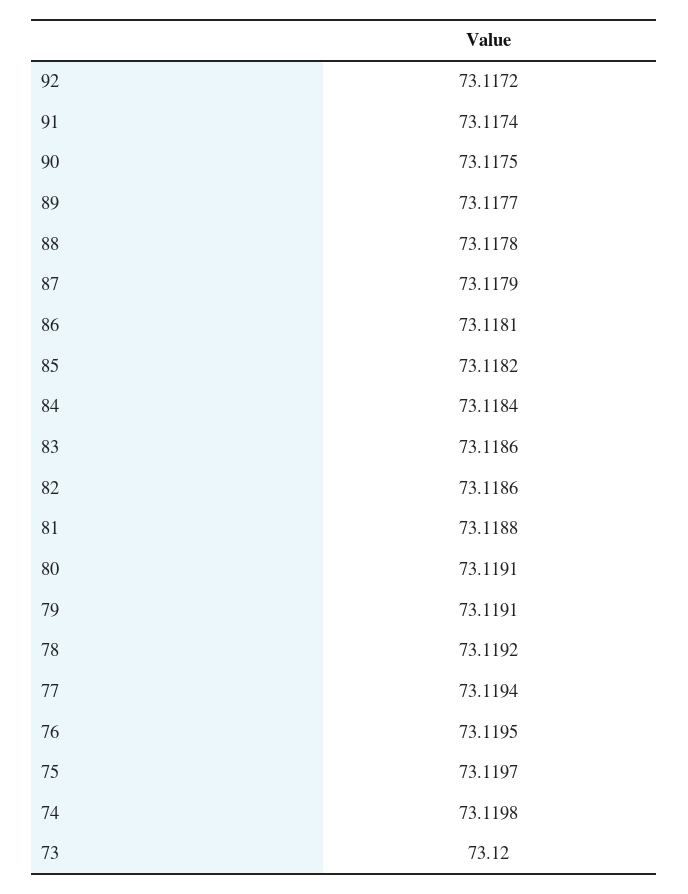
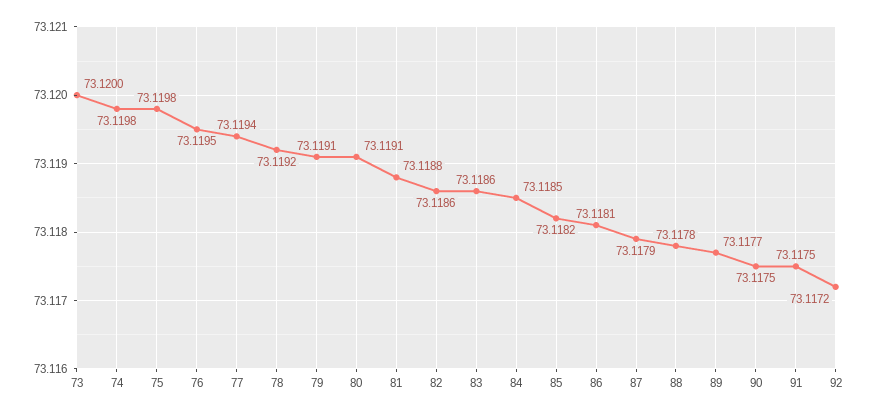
  {
    "92": 73.1172,
-   "91": 73.1174,
+   "91": 73.1175,
    "90": 73.1175,
    "89": 73.1177,
    "88": 73.1178,
    "87": 73.1179,
    "86": 73.1181,
    "85": 73.1182,
-   "84": 73.1184,
+   "84": 73.1185,
    "83": 73.1186,
    "82": 73.1186,
    "81": 73.1188,
    "80": 73.1191,
    "79": 73.1191,
    "78": 73.1192,
    "77": 73.1194,
    "76": 73.1195,
-   "75": 73.1197,
+   "75": 73.1198,
    "74": 73.1198,
    "73": 73.12
  }

